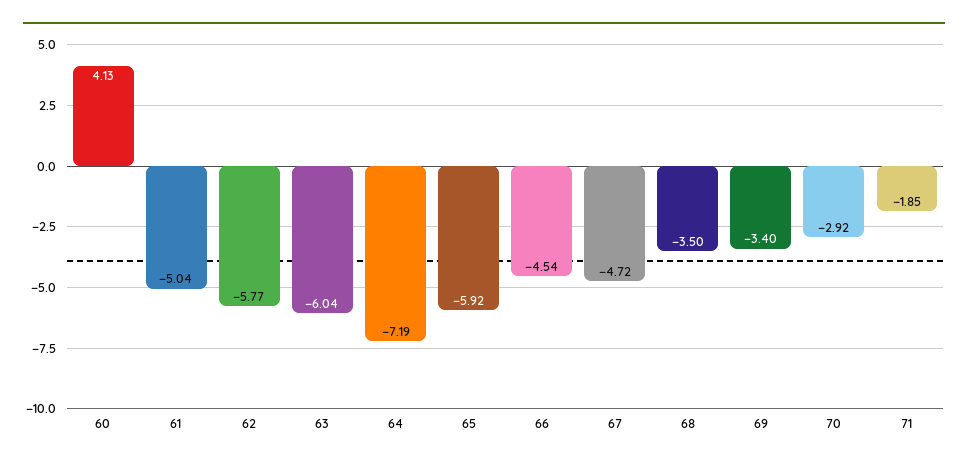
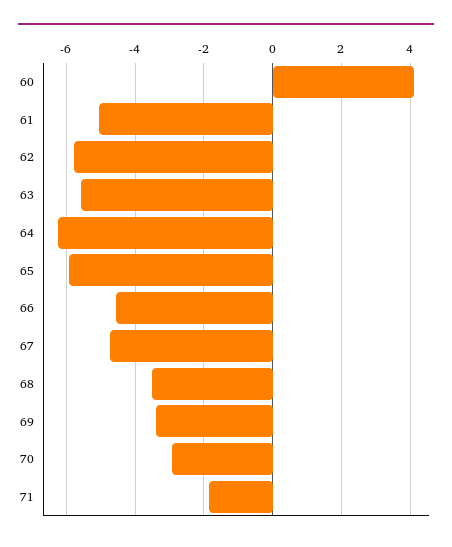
  {
    "60": 4.13,
    "61": -5.04,
    "62": -5.77,
-   "63": -6.04,
+   "63": -5.6,
-   "64": -7.19,
+   "64": -6.2,
    "65": -5.92,
    "66": -4.54,
    "67": -4.72,
    "68": -3.5,
    "69": -3.4,
    "70": -2.92,
    "71": -1.85
  }

